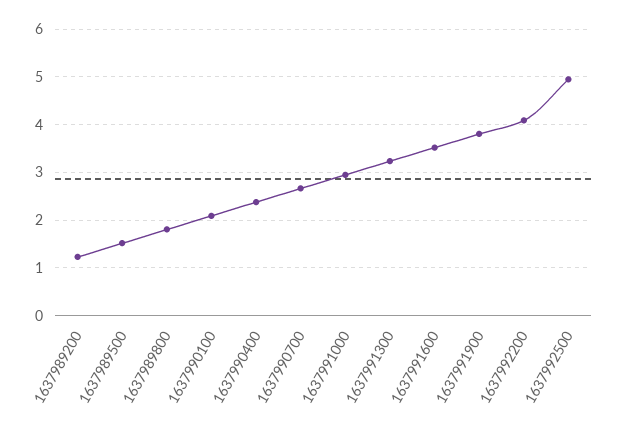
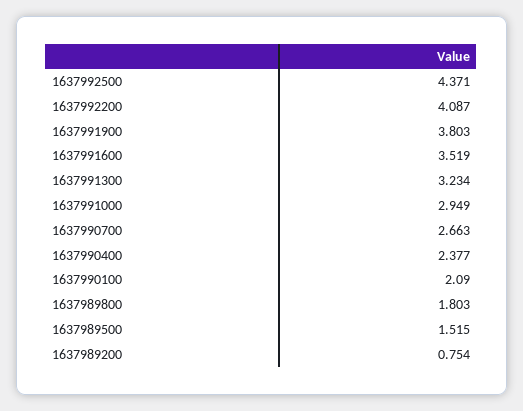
  {
-   "1637989200": 1.2,
+   "1637989200": 0.754,
    "1637989500": 1.515,
    "1637989800": 1.803,
    "1637990100": 2.09,
    "1637990400": 2.377,
    "1637990700": 2.663,
    "1637991000": 2.949,
    "1637991300": 3.234,
    "1637991600": 3.519,
    "1637991900": 3.803,
    "1637992200": 4.087,
-   "1637992500": 5
+   "1637992500": 4.371
  }

